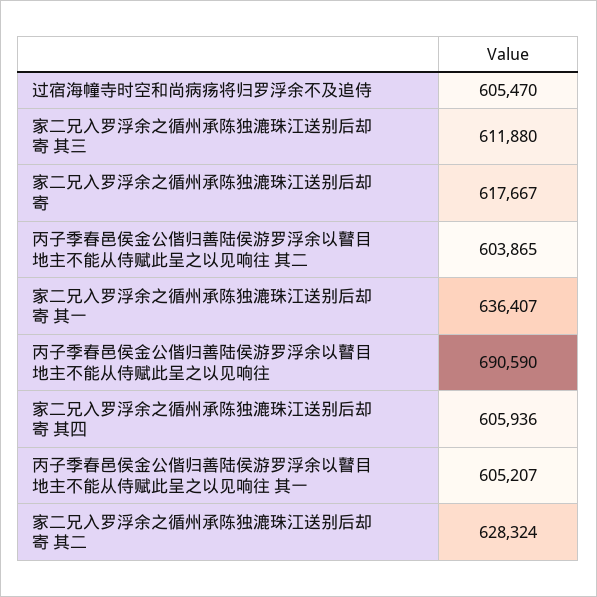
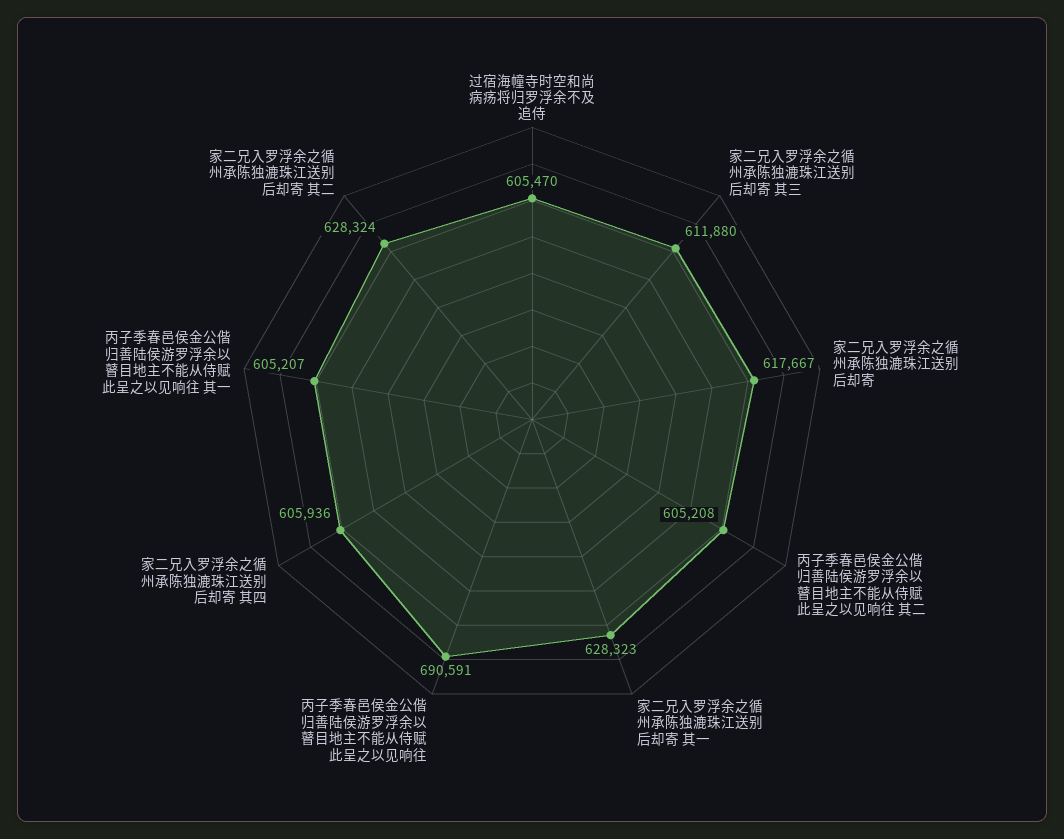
  {
    "过宿海幢寺时空和尚病疡将归罗浮余不及追侍": 605470,
    "家二兄入罗浮余之循州承陈独漉珠江送别后却寄 其三": 611880,
    "家二兄入罗浮余之循州承陈独漉珠江送别后却寄": 617667,
-   "丙子季春邑侯金公偕归善陆侯游罗浮余以瞽目地主不能从侍赋此呈之以见响往 其二": 603865,
+   "丙子季春邑侯金公偕归善陆侯游罗浮余以瞽目地主不能从侍赋此呈之以见响往 其二": 605208,
-   "家二兄入罗浮余之循州承陈独漉珠江送别后却寄 其一": 636407,
+   "家二兄入罗浮余之循州承陈独漉珠江送别后却寄 其一": 628323,
-   "丙子季春邑侯金公偕归善陆侯游罗浮余以瞽目地主不能从侍赋此呈之以见响往": 690590,
+   "丙子季春邑侯金公偕归善陆侯游罗浮余以瞽目地主不能从侍赋此呈之以见响往": 690591,
    "家二兄入罗浮余之循州承陈独漉珠江送别后却寄 其四": 605936,
    "丙子季春邑侯金公偕归善陆侯游罗浮余以瞽目地主不能从侍赋此呈之以见响往 其一": 605207,
    "家二兄入罗浮余之循州承陈独漉珠江送别后却寄 其二": 628324
  }

